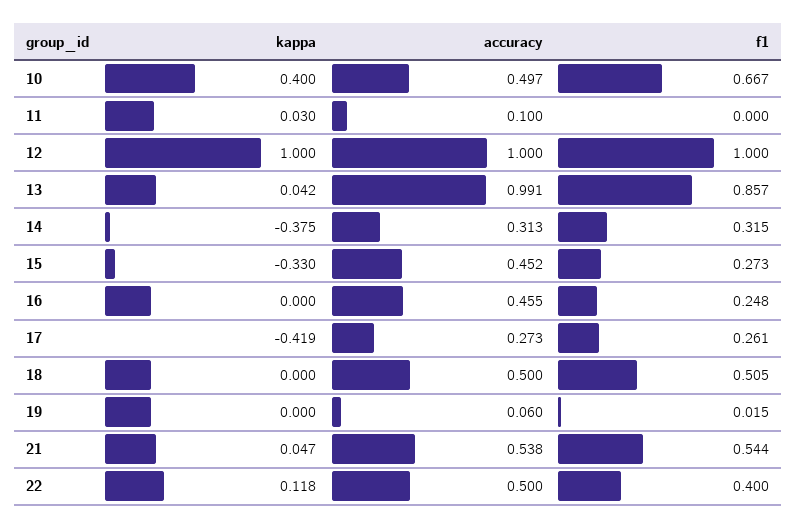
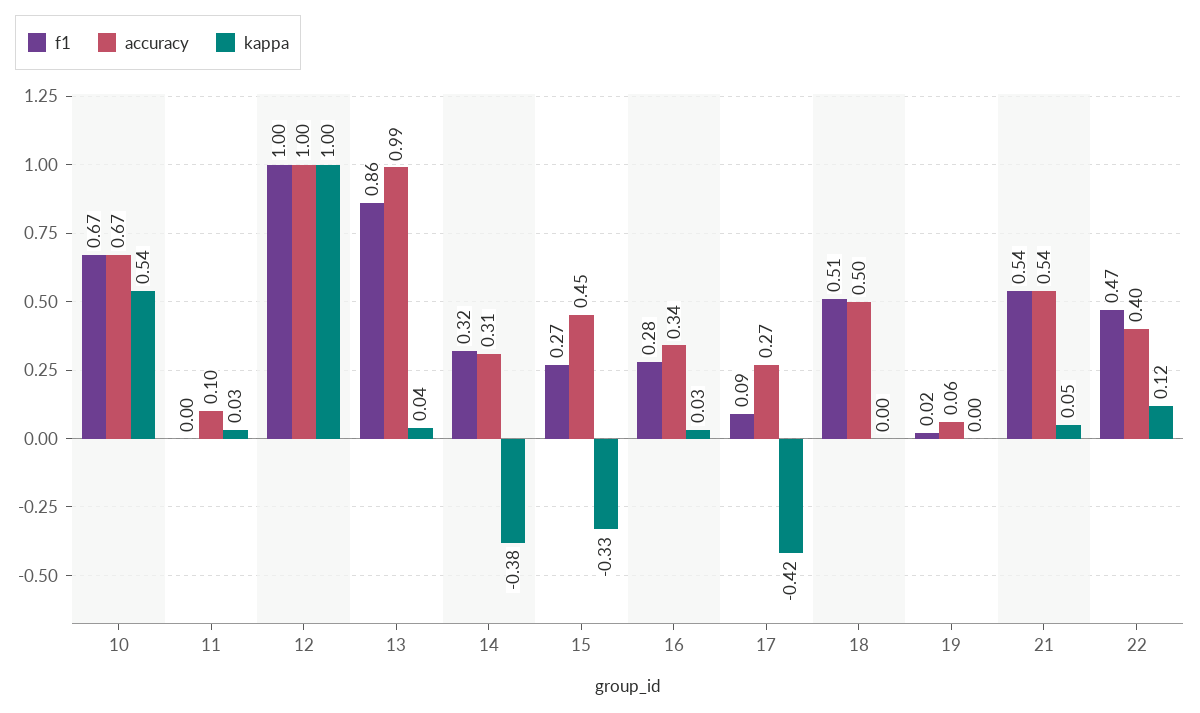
  {
    "kappa": {
-     "10": 0.4,
+     "10": 0.54,
      "11": 0.03,
      "12": 1,
      "13": 0.042,
      "14": -0.375,
      "15": -0.33,
-     "16": 0,
+     "16": 0.03,
      "17": -0.419,
      "18": 0,
      "19": 0,
      "21": 0.047,
      "22": 0.118
    },
    "accuracy": {
-     "10": 0.497,
+     "10": 0.67,
      "11": 0.1,
      "12": 1,
      "13": 0.991,
      "14": 0.313,
      "15": 0.452,
-     "16": 0.455,
+     "16": 0.34,
      "17": 0.273,
      "18": 0.5,
      "19": 0.06,
      "21": 0.538,
-     "22": 0.5
+     "22": 0.4
    },
    "f1": {
      "10": 0.667,
      "11": 0,
      "12": 1,
      "13": 0.857,
      "14": 0.315,
      "15": 0.273,
-     "16": 0.248,
+     "16": 0.28,
-     "17": 0.261,
+     "17": 0.09,
      "18": 0.505,
      "19": 0.015,
      "21": 0.544,
-     "22": 0.4
+     "22": 0.47
    }
  }

